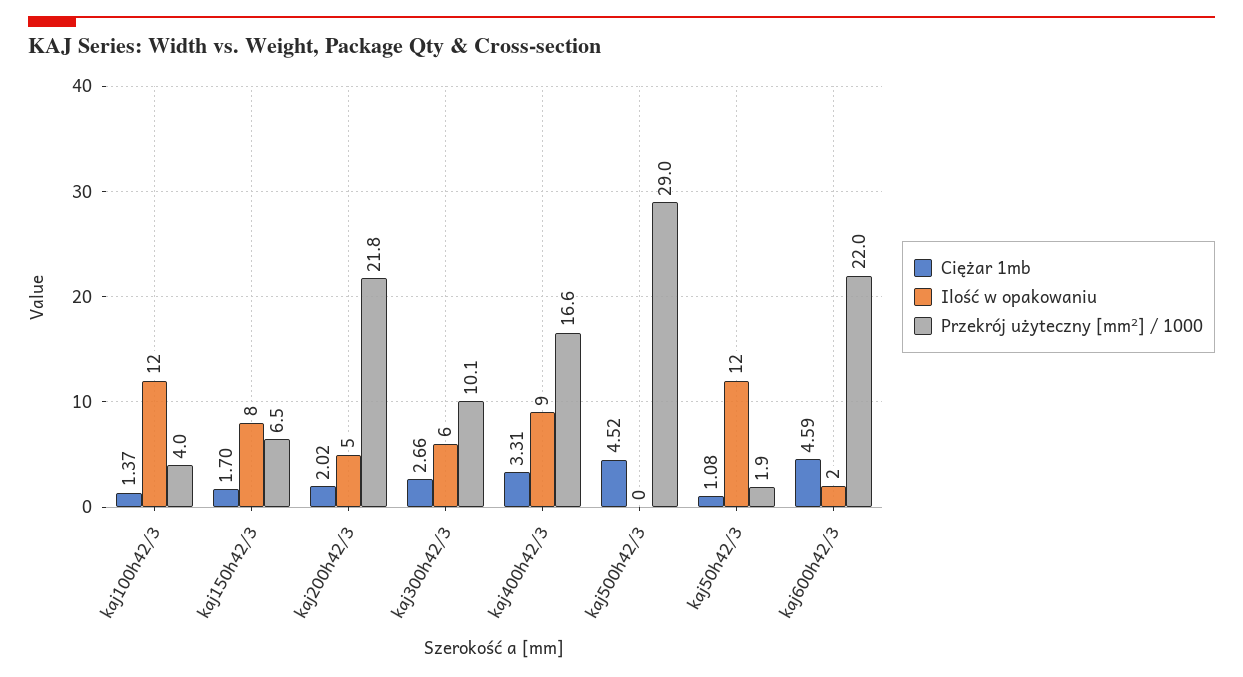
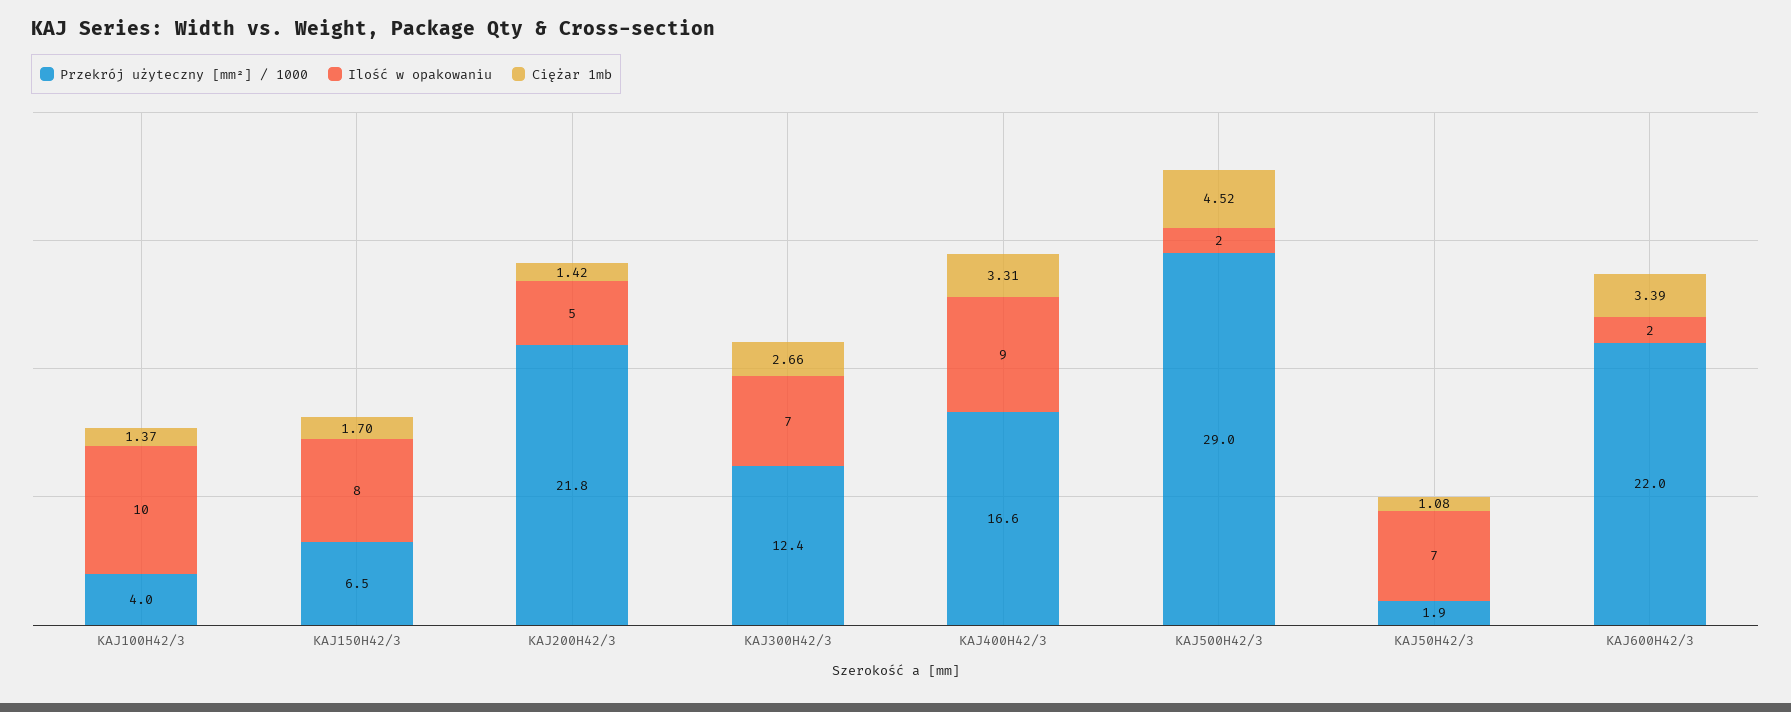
  {
    "Ciężar 1mb": {
      "kaj100h42/3": 1.37,
      "kaj150h42/3": 1.7,
-     "kaj200h42/3": 2.02,
+     "kaj200h42/3": 1.42,
      "kaj300h42/3": 2.66,
      "kaj400h42/3": 3.31,
      "kaj500h42/3": 4.52,
      "kaj50h42/3": 1.08,
-     "kaj600h42/3": 4.59
+     "kaj600h42/3": 3.39
    },
    "Ilość w opakowaniu": {
-     "kaj100h42/3": 12,
+     "kaj100h42/3": 10,
      "kaj150h42/3": 8,
      "kaj200h42/3": 5,
-     "kaj300h42/3": 6,
+     "kaj300h42/3": 7,
      "kaj400h42/3": 9,
-     "kaj500h42/3": 0,
+     "kaj500h42/3": 2,
-     "kaj50h42/3": 12,
+     "kaj50h42/3": 7,
      "kaj600h42/3": 2
    },
    "Przekrój użyteczny [mm²] / 1000": {
      "kaj100h42/3": 4,
      "kaj150h42/3": 6.5,
      "kaj200h42/3": 21.8,
-     "kaj300h42/3": 10.1,
+     "kaj300h42/3": 12.4,
      "kaj400h42/3": 16.6,
      "kaj500h42/3": 29,
      "kaj50h42/3": 1.9,
      "kaj600h42/3": 22
    }
  }

